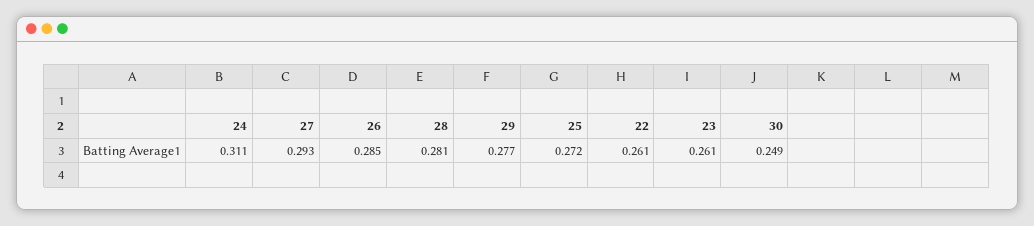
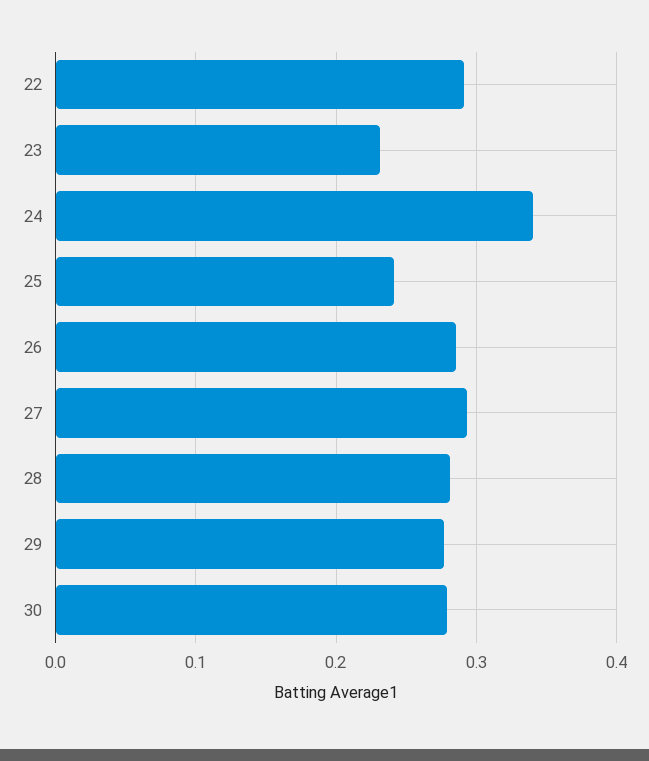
  {
-   "24": 0.311,
+   "24": 0.34,
    "27": 0.293,
    "26": 0.285,
    "28": 0.281,
    "29": 0.277,
-   "25": 0.272,
+   "25": 0.24,
-   "22": 0.261,
+   "22": 0.29,
-   "23": 0.261,
+   "23": 0.23,
-   "30": 0.249
+   "30": 0.28
  }

